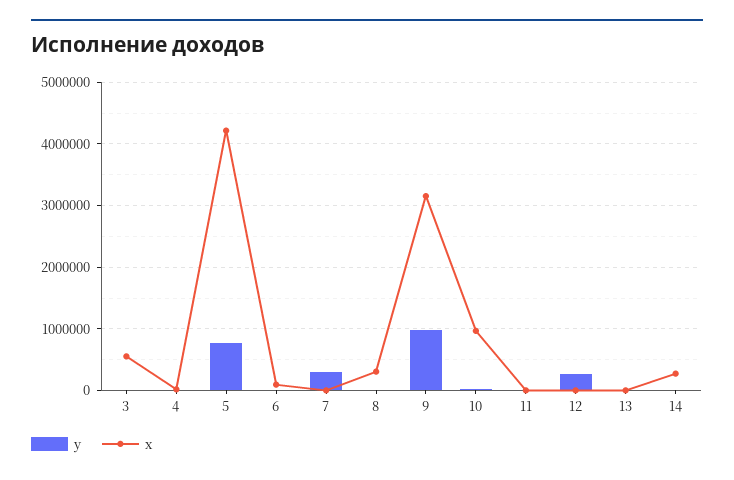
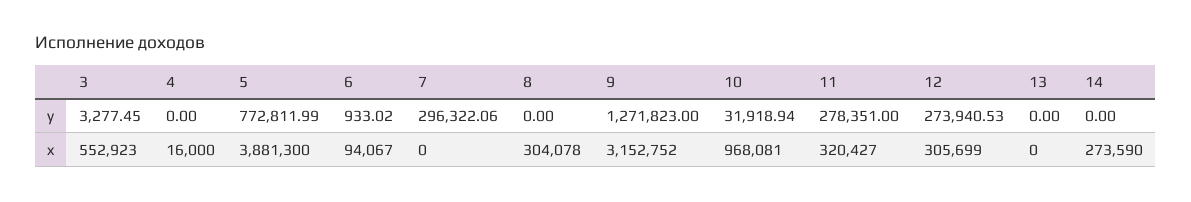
  {
    "y": {
      "3": 3277.45,
      "4": 0,
      "5": 772811.99,
      "6": 933.02,
      "7": 296322.06,
      "8": 0,
-     "9": 1000000,
+     "9": 1271823,
      "10": 31918.94,
-     "11": 0,
+     "11": 278351,
      "12": 273940.53,
      "13": 0,
      "14": 0
    },
    "x": {
      "3": 552923,
      "4": 16000,
-     "5": 4200000,
+     "5": 3881300,
      "6": 94067,
      "7": 0,
      "8": 304078,
      "9": 3152752,
      "10": 968081,
-     "11": 0,
+     "11": 320427,
-     "12": 0,
+     "12": 305699,
      "13": 0,
      "14": 273590
    }
  }

